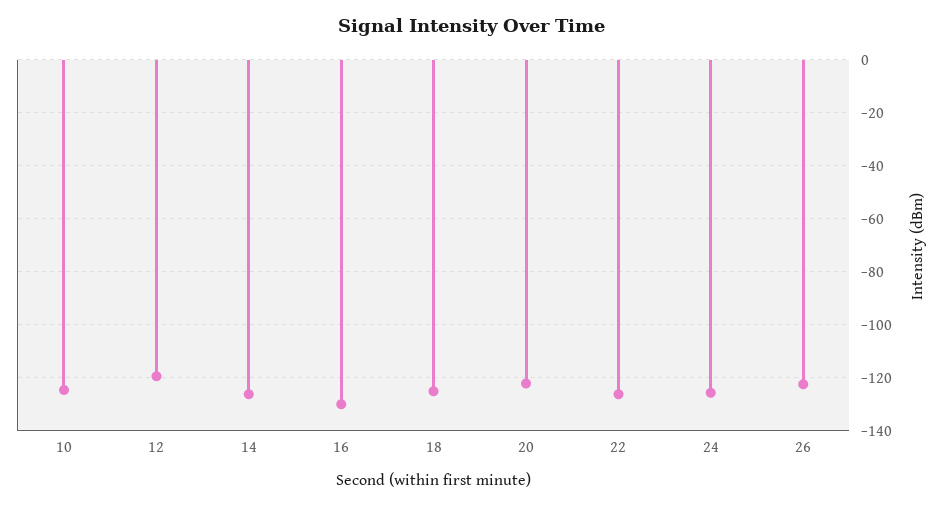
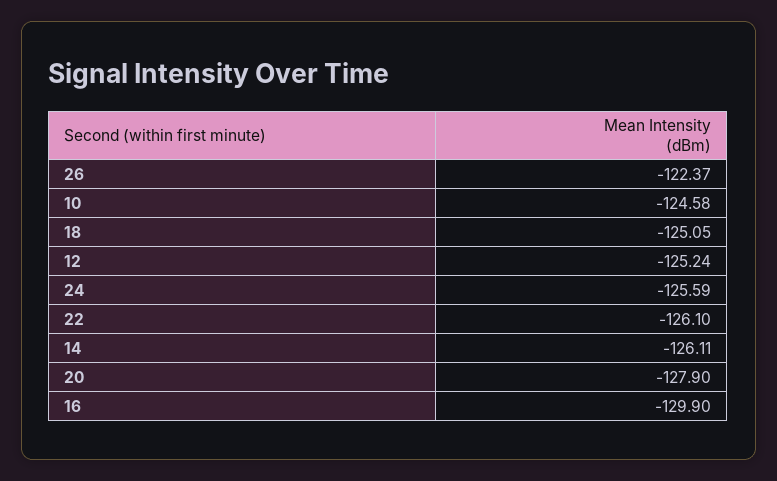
  {
    "10": -124.58,
-   "12": -120,
+   "12": -125.24,
    "14": -126.11,
    "16": -129.9,
    "18": -125.05,
-   "20": -122.5,
+   "20": -127.9,
    "22": -126.1,
    "24": -125.59,
    "26": -122.37
  }

